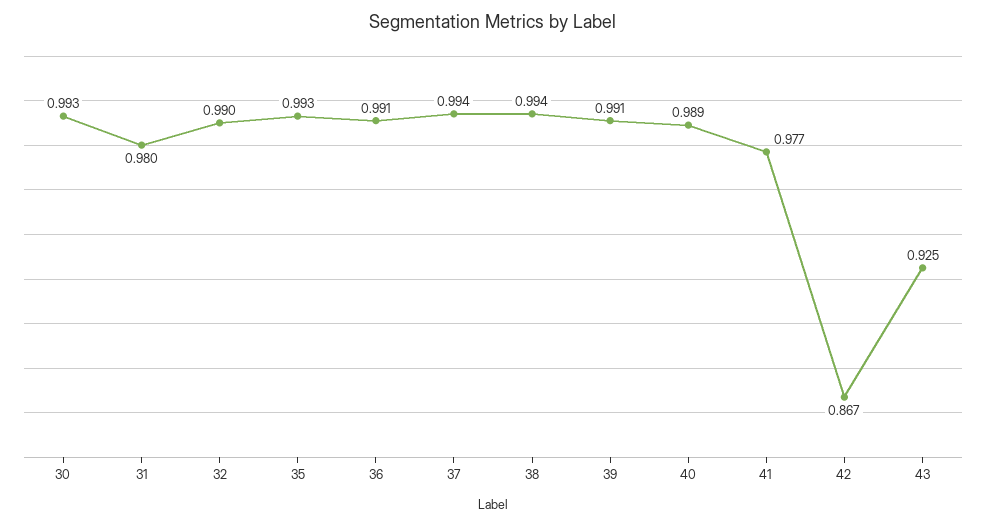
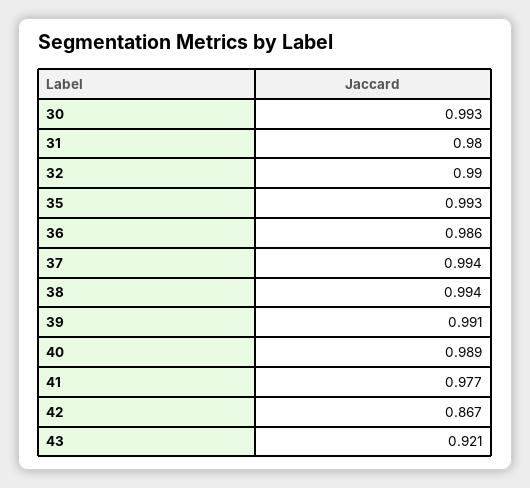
  {
    "30": 0.993,
    "31": 0.98,
    "32": 0.99,
    "35": 0.993,
-   "36": 0.991,
+   "36": 0.986,
    "37": 0.994,
    "38": 0.994,
    "39": 0.991,
    "40": 0.989,
    "41": 0.977,
    "42": 0.867,
-   "43": 0.925
+   "43": 0.921
  }

